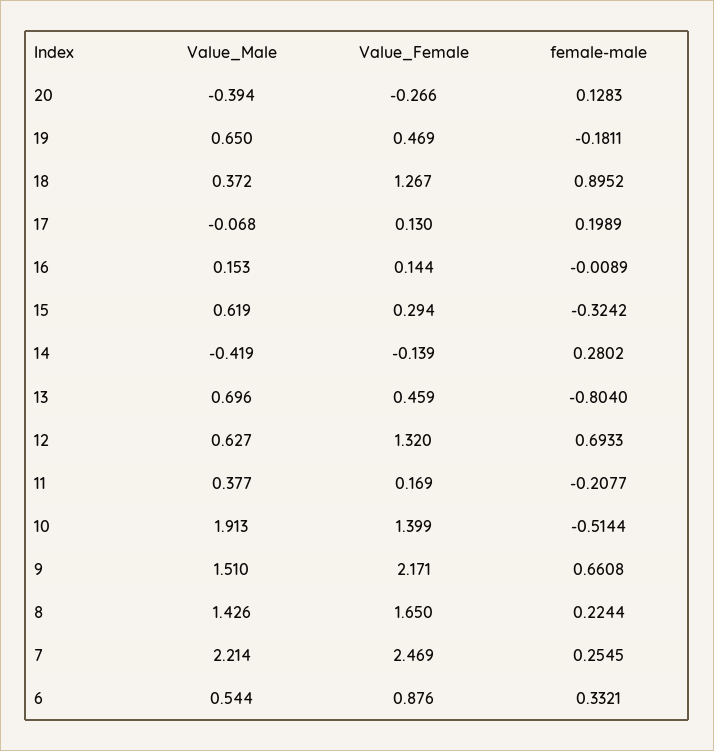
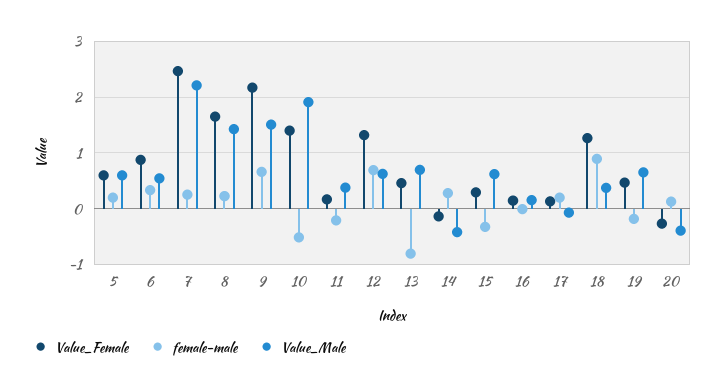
  {
    "Value_Male": {
      "20": -0.394,
      "19": 0.65,
      "18": 0.372,
      "17": -0.068,
      "16": 0.153,
      "15": 0.619,
      "14": -0.419,
      "13": 0.696,
      "12": 0.627,
      "11": 0.377,
      "10": 1.913,
      "9": 1.51,
      "8": 1.426,
      "7": 2.214,
-     "6": 0.544
+     "6": 0.544,
+     "5": 0.6
    },
    "Value_Female": {
      "20": -0.266,
      "19": 0.469,
      "18": 1.267,
      "17": 0.13,
      "16": 0.144,
      "15": 0.294,
      "14": -0.139,
      "13": 0.459,
      "12": 1.32,
      "11": 0.169,
      "10": 1.399,
      "9": 2.171,
      "8": 1.65,
      "7": 2.469,
-     "6": 0.876
+     "6": 0.876,
+     "5": 0.6
    },
    "female-male": {
      "20": 0.1283,
      "19": -0.1811,
      "18": 0.8952,
      "17": 0.1989,
      "16": -0.0089,
      "15": -0.3242,
      "14": 0.2802,
      "13": -0.804,
      "12": 0.6933,
      "11": -0.2077,
      "10": -0.5144,
      "9": 0.6608,
      "8": 0.2244,
      "7": 0.2545,
-     "6": 0.3321
+     "6": 0.3321,
+     "5": 0.2
    }
  }

